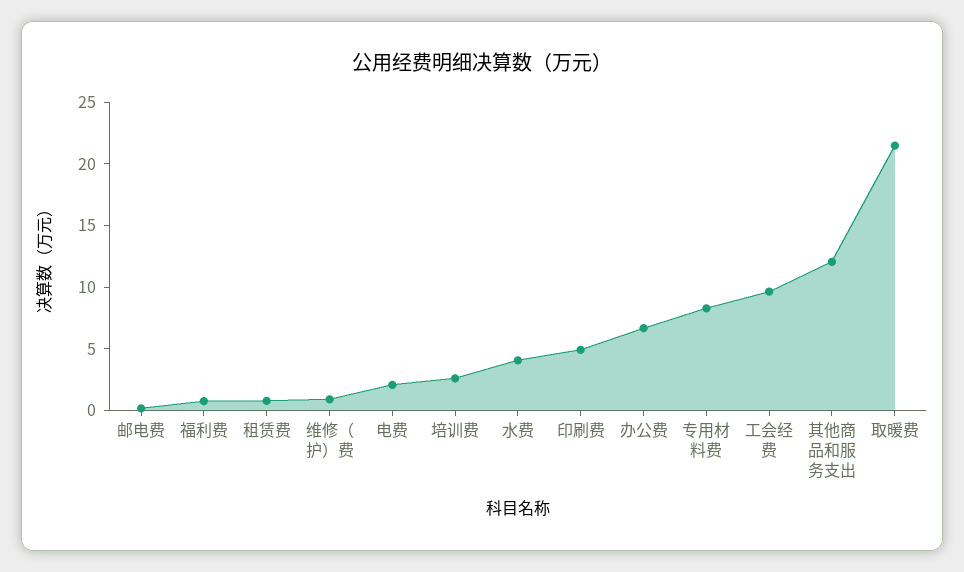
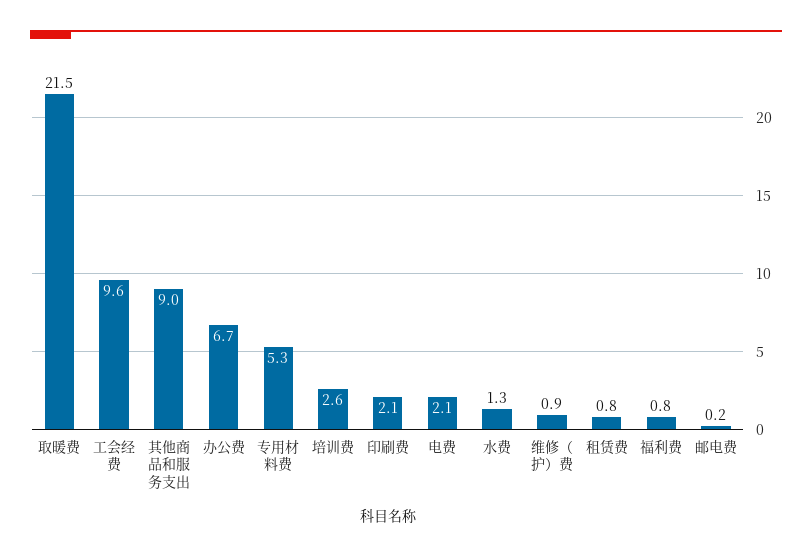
  {
    "邮电费": 0.2,
    "福利费": 0.8,
    "租赁费": 0.8,
    "维修（护）费": 0.9,
    "电费": 2.1,
    "培训费": 2.6,
-   "水费": 4,
+   "水费": 1.3,
-   "印刷费": 5,
+   "印刷费": 2.1,
    "办公费": 6.7,
-   "专用材料费": 8,
+   "专用材料费": 5.3,
    "工会经费": 9.6,
-   "其他商品和服务支出": 12,
+   "其他商品和服务支出": 9,
    "取暖费": 21.5
  }

